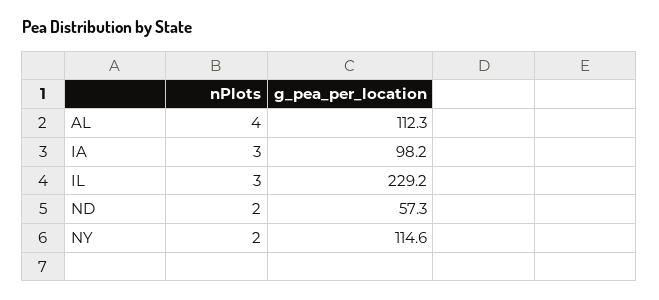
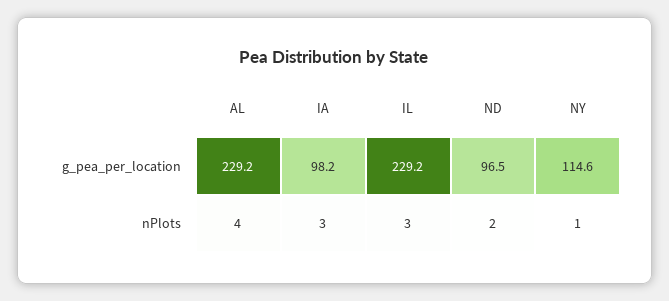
  {
    "nPlots": {
      "AL": 4,
      "IA": 3,
      "IL": 3,
      "ND": 2,
-     "NY": 2
+     "NY": 1
    },
    "g_pea_per_location": {
-     "AL": 112.3,
+     "AL": 229.2,
      "IA": 98.2,
      "IL": 229.2,
-     "ND": 57.3,
+     "ND": 96.5,
      "NY": 114.6
    }
  }

